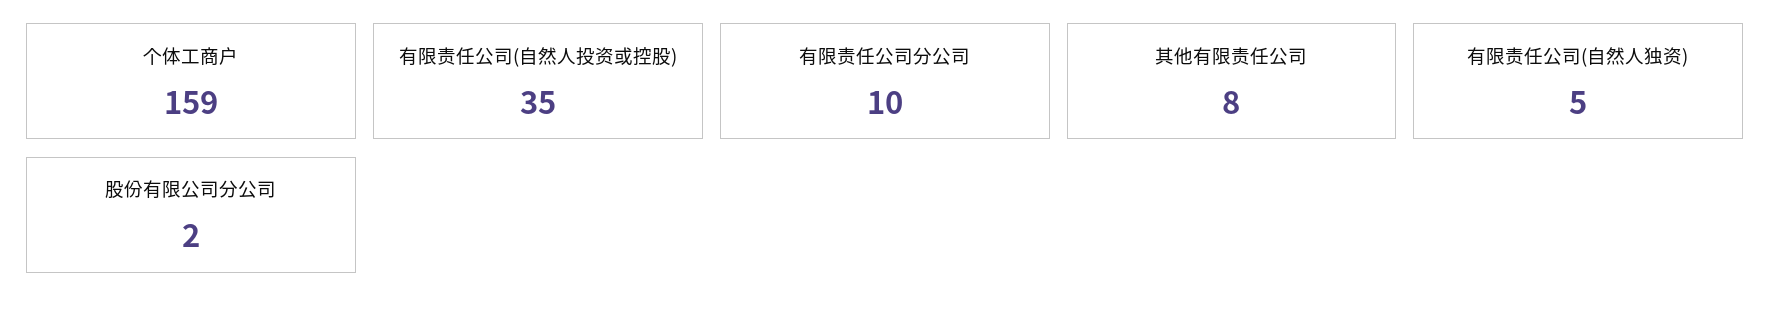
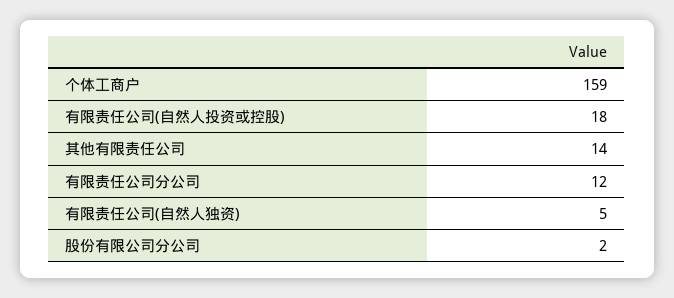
  {
    "个体工商户": 159,
-   "有限责任公司(自然人投资或控股)": 35,
+   "有限责任公司(自然人投资或控股)": 18,
-   "有限责任公司分公司": 10,
+   "有限责任公司分公司": 12,
-   "其他有限责任公司": 8,
+   "其他有限责任公司": 14,
    "有限责任公司(自然人独资)": 5,
    "股份有限公司分公司": 2
  }

